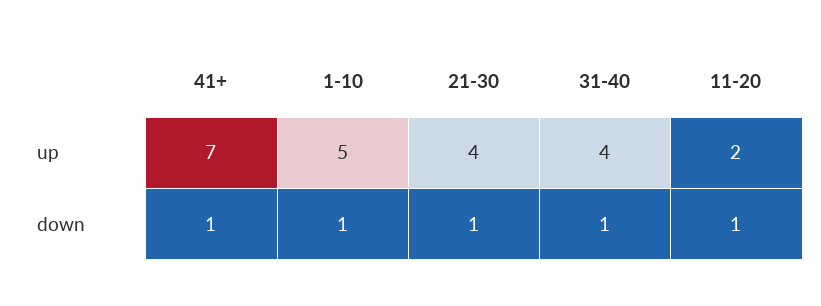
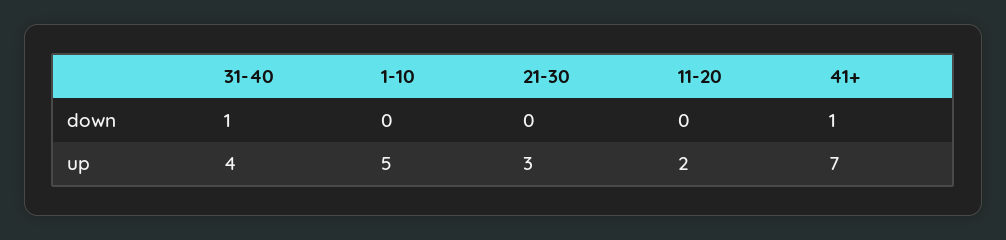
  {
    "41+": {
      "up": 7,
      "down": 1
    },
    "1-10": {
      "up": 5,
-     "down": 1
+     "down": 0
    },
    "21-30": {
-     "up": 4,
+     "up": 3,
-     "down": 1
+     "down": 0
    },
    "31-40": {
      "up": 4,
      "down": 1
    },
    "11-20": {
      "up": 2,
-     "down": 1
+     "down": 0
    }
  }

